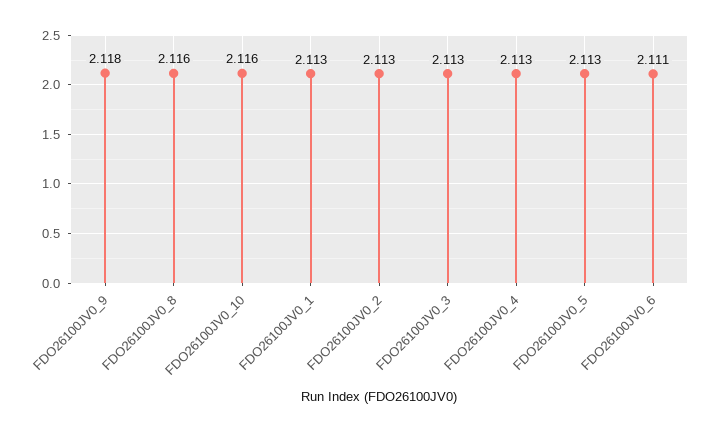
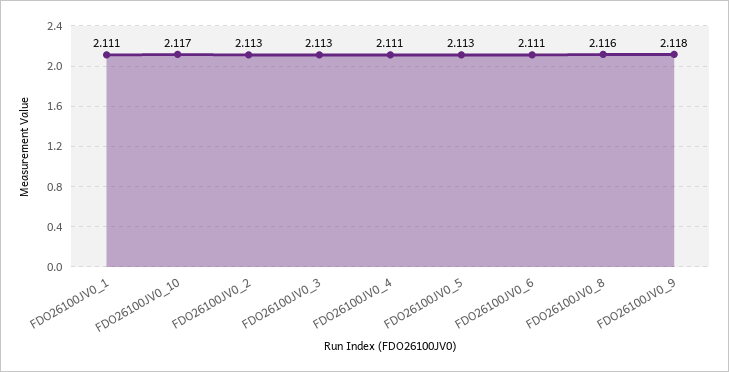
  {
    "FDO26100JV0_9": 2.118,
    "FDO26100JV0_8": 2.116,
-   "FDO26100JV0_10": 2.116,
+   "FDO26100JV0_10": 2.117,
-   "FDO26100JV0_1": 2.113,
+   "FDO26100JV0_1": 2.111,
    "FDO26100JV0_2": 2.113,
    "FDO26100JV0_3": 2.113,
-   "FDO26100JV0_4": 2.113,
+   "FDO26100JV0_4": 2.111,
    "FDO26100JV0_5": 2.113,
    "FDO26100JV0_6": 2.111
  }

